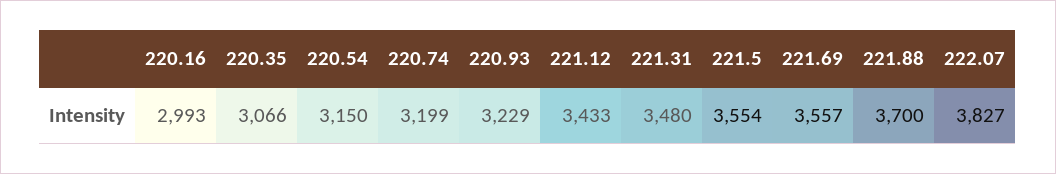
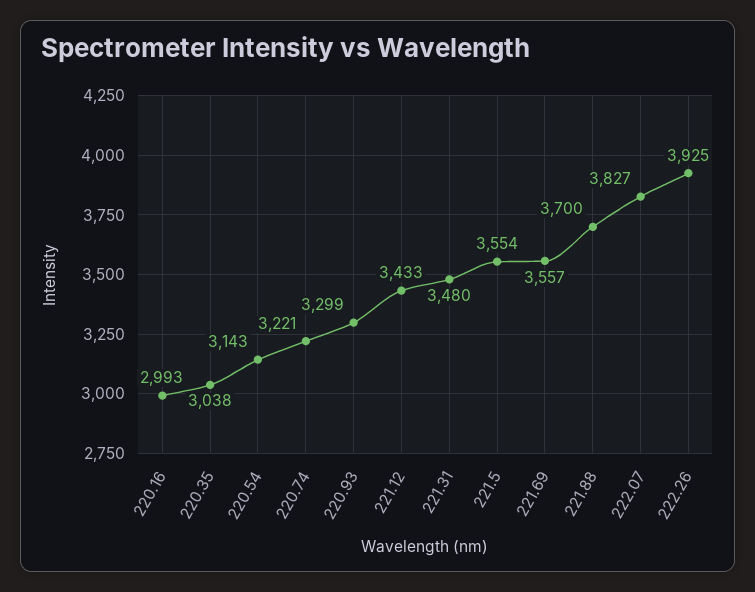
  {
    "220.16": 2993,
-   "220.35": 3066,
+   "220.35": 3038,
-   "220.54": 3150,
+   "220.54": 3143,
-   "220.74": 3199,
+   "220.74": 3221,
-   "220.93": 3229,
+   "220.93": 3299,
    "221.12": 3433,
    "221.31": 3480,
    "221.5": 3554,
    "221.69": 3557,
    "221.88": 3700,
-   "222.07": 3827
+   "222.07": 3827,
+   "222.26": 3925
  }

